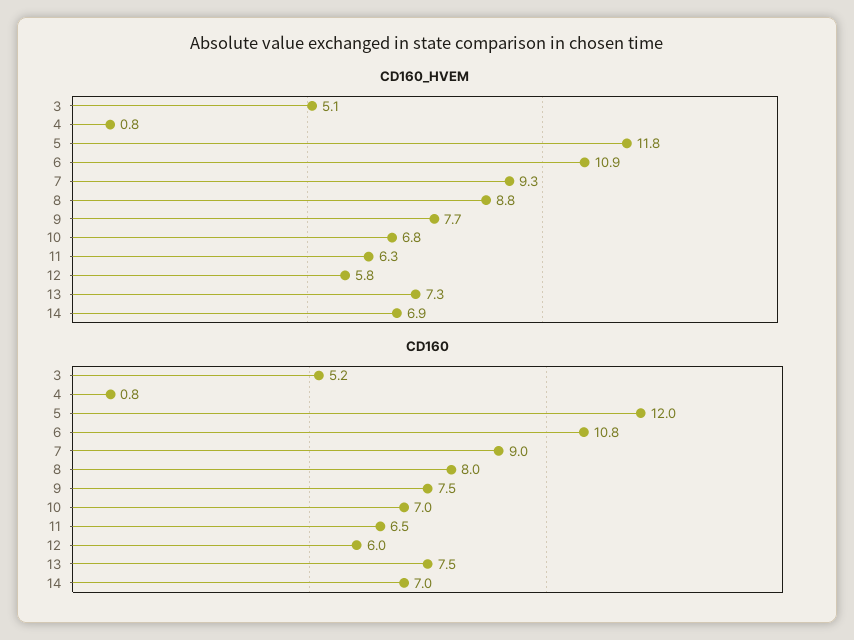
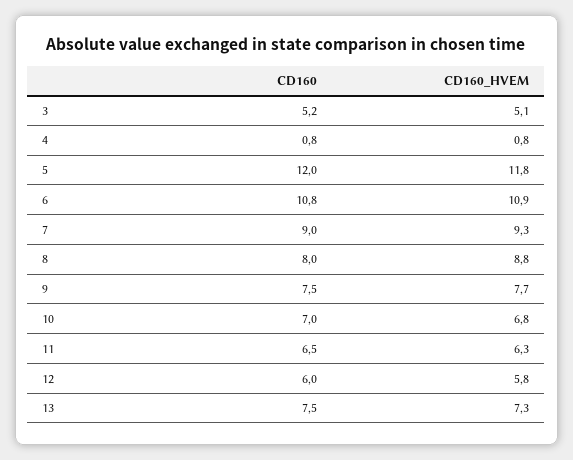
  {
    "CD160_HVEM": {
      "3": 5.1,
      "4": 0.8,
      "5": 11.8,
      "6": 10.9,
      "7": 9.3,
      "8": 8.8,
      "9": 7.7,
      "10": 6.8,
      "11": 6.3,
      "12": 5.8,
-     "13": 7.3,
+     "13": 7.3
-     "14": 6.9
    },
    "CD160": {
      "3": 5.2,
      "4": 0.8,
      "5": 12,
      "6": 10.8,
      "7": 9,
      "8": 8,
      "9": 7.5,
      "10": 7,
      "11": 6.5,
      "12": 6,
-     "13": 7.5,
+     "13": 7.5
-     "14": 7
    }
  }

